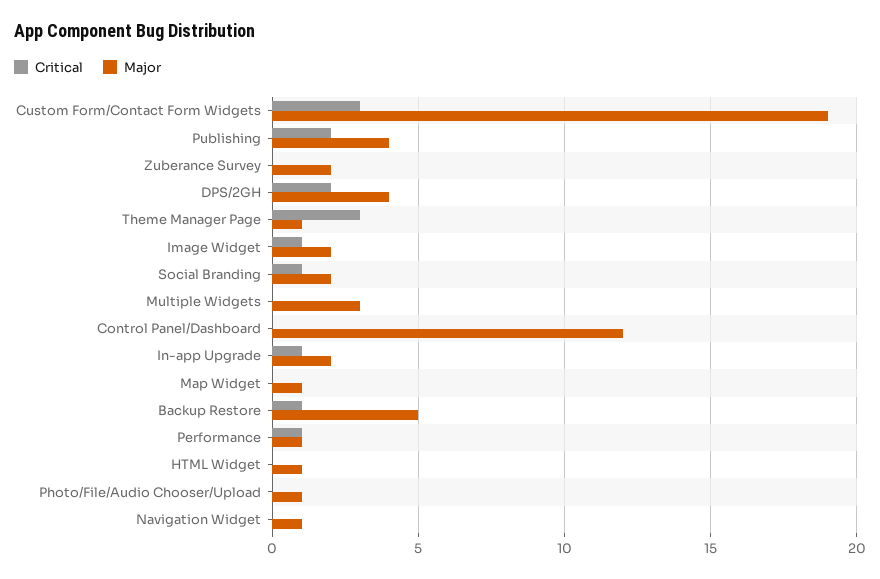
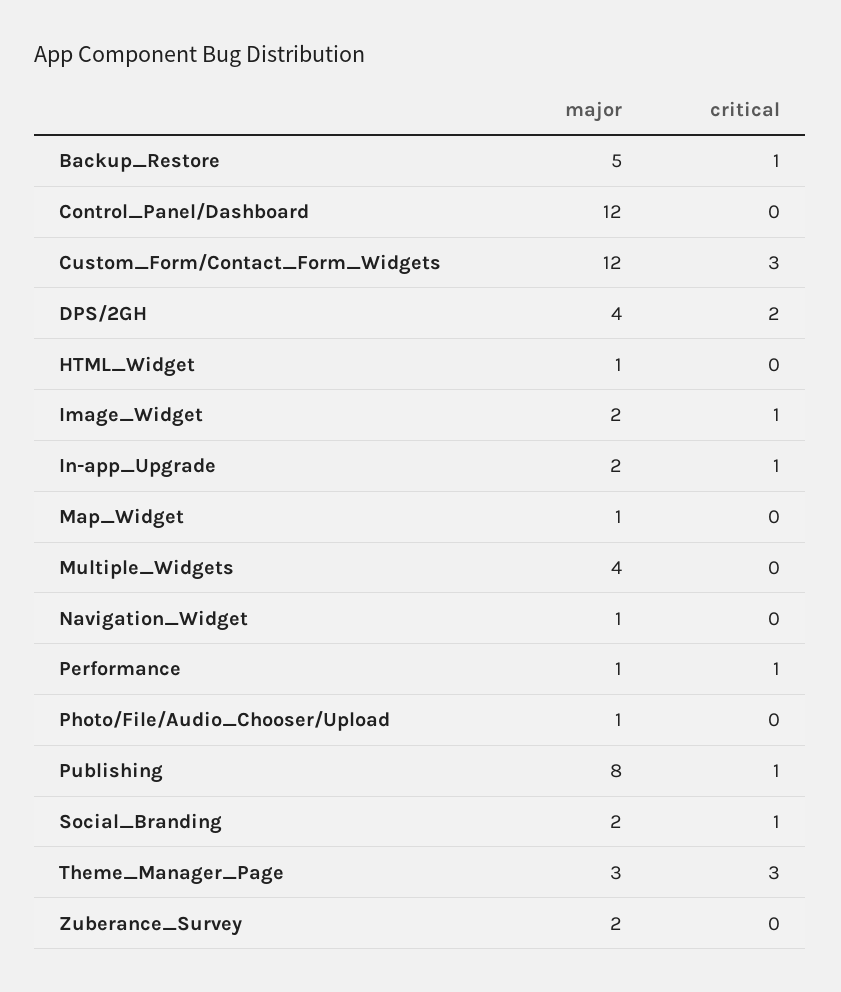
  {
    "Critical": {
      "Custom Form/Contact Form Widgets": 3,
-     "Publishing": 2,
+     "Publishing": 1,
      "Zuberance Survey": 0,
      "DPS/2GH": 2,
      "Theme Manager Page": 3,
      "Image Widget": 1,
      "Social Branding": 1,
      "Multiple Widgets": 0,
      "Control Panel/Dashboard": 0,
      "In-app Upgrade": 1,
      "Map Widget": 0,
      "Backup Restore": 1,
      "Performance": 1,
      "HTML Widget": 0,
      "Photo/File/Audio Chooser/Upload": 0,
      "Navigation Widget": 0
    },
    "Major": {
-     "Custom Form/Contact Form Widgets": 19,
+     "Custom Form/Contact Form Widgets": 12,
-     "Publishing": 4,
+     "Publishing": 8,
      "Zuberance Survey": 2,
      "DPS/2GH": 4,
-     "Theme Manager Page": 1,
+     "Theme Manager Page": 3,
      "Image Widget": 2,
      "Social Branding": 2,
-     "Multiple Widgets": 3,
+     "Multiple Widgets": 4,
      "Control Panel/Dashboard": 12,
      "In-app Upgrade": 2,
      "Map Widget": 1,
      "Backup Restore": 5,
      "Performance": 1,
      "HTML Widget": 1,
      "Photo/File/Audio Chooser/Upload": 1,
      "Navigation Widget": 1
    }
  }

